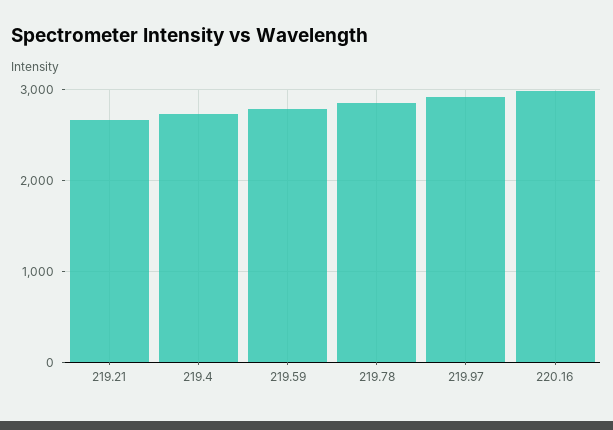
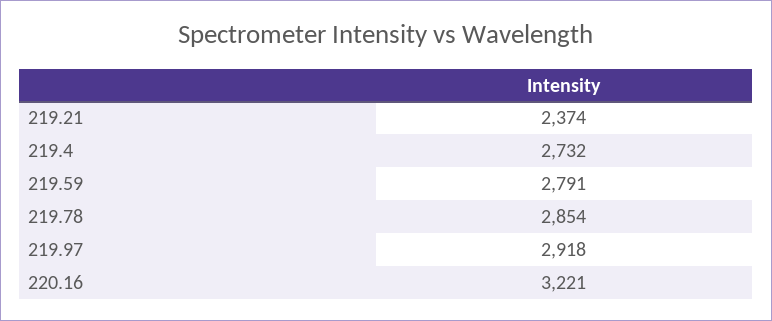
  {
-   "219.21": 2700,
+   "219.21": 2374,
    "219.4": 2732,
    "219.59": 2791,
    "219.78": 2854,
    "219.97": 2918,
-   "220.16": 3000
+   "220.16": 3221
  }

